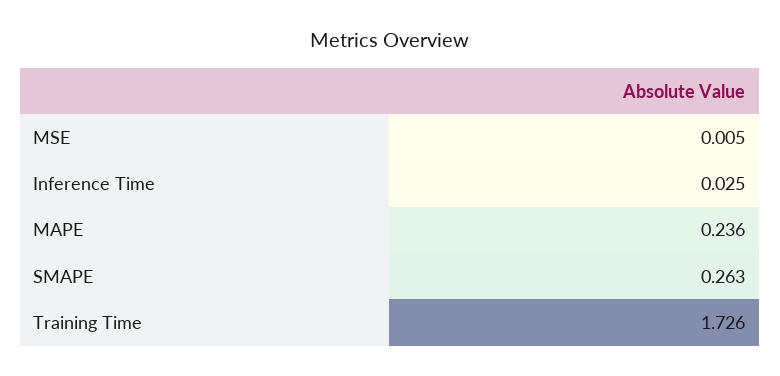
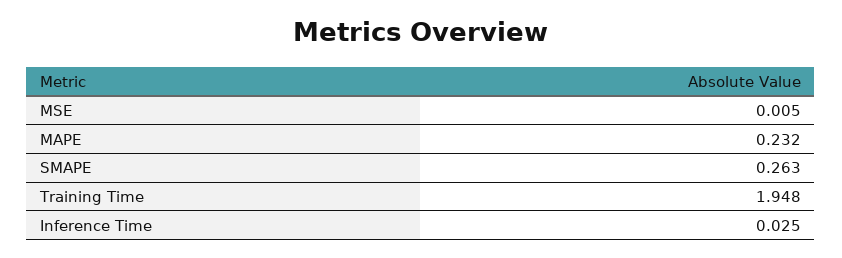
  {
    "MSE": 0.005,
    "Inference Time": 0.025,
-   "MAPE": 0.236,
+   "MAPE": 0.232,
    "SMAPE": 0.263,
-   "Training Time": 1.726
+   "Training Time": 1.948
  }

